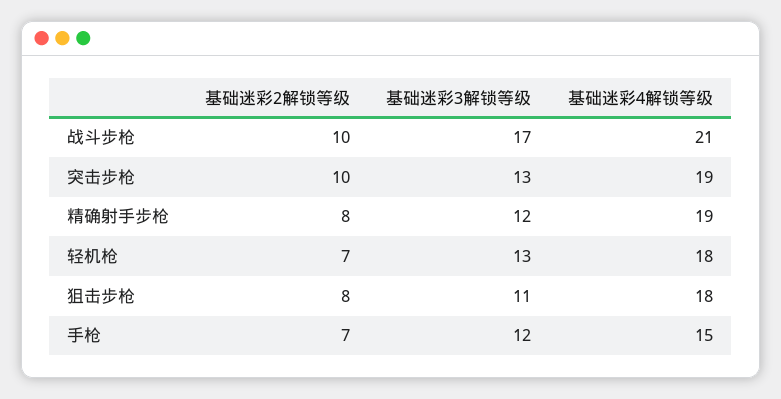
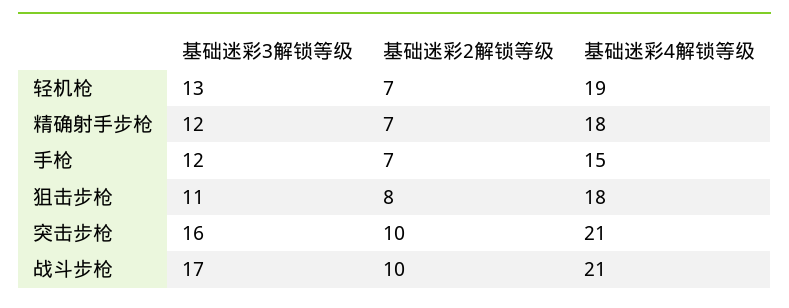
  {
    "基础迷彩2解锁等级": {
      "战斗步枪": 10,
      "突击步枪": 10,
-     "精确射手步枪": 8,
+     "精确射手步枪": 7,
      "轻机枪": 7,
      "狙击步枪": 8,
      "手枪": 7
    },
    "基础迷彩3解锁等级": {
      "战斗步枪": 17,
-     "突击步枪": 13,
+     "突击步枪": 16,
      "精确射手步枪": 12,
      "轻机枪": 13,
      "狙击步枪": 11,
      "手枪": 12
    },
    "基础迷彩4解锁等级": {
      "战斗步枪": 21,
-     "突击步枪": 19,
+     "突击步枪": 21,
-     "精确射手步枪": 19,
+     "精确射手步枪": 18,
-     "轻机枪": 18,
+     "轻机枪": 19,
      "狙击步枪": 18,
      "手枪": 15
    }
  }

